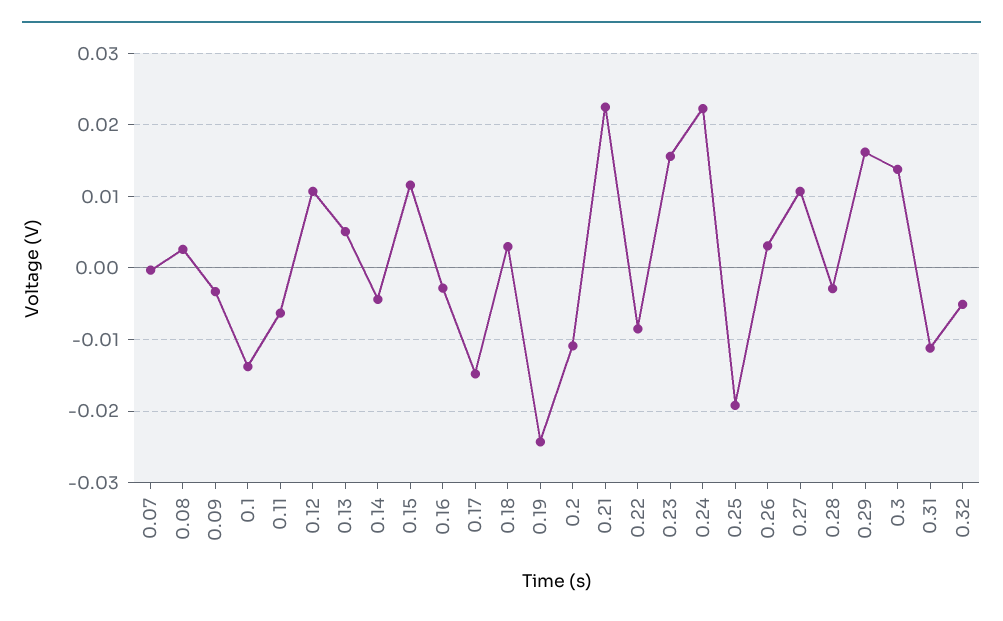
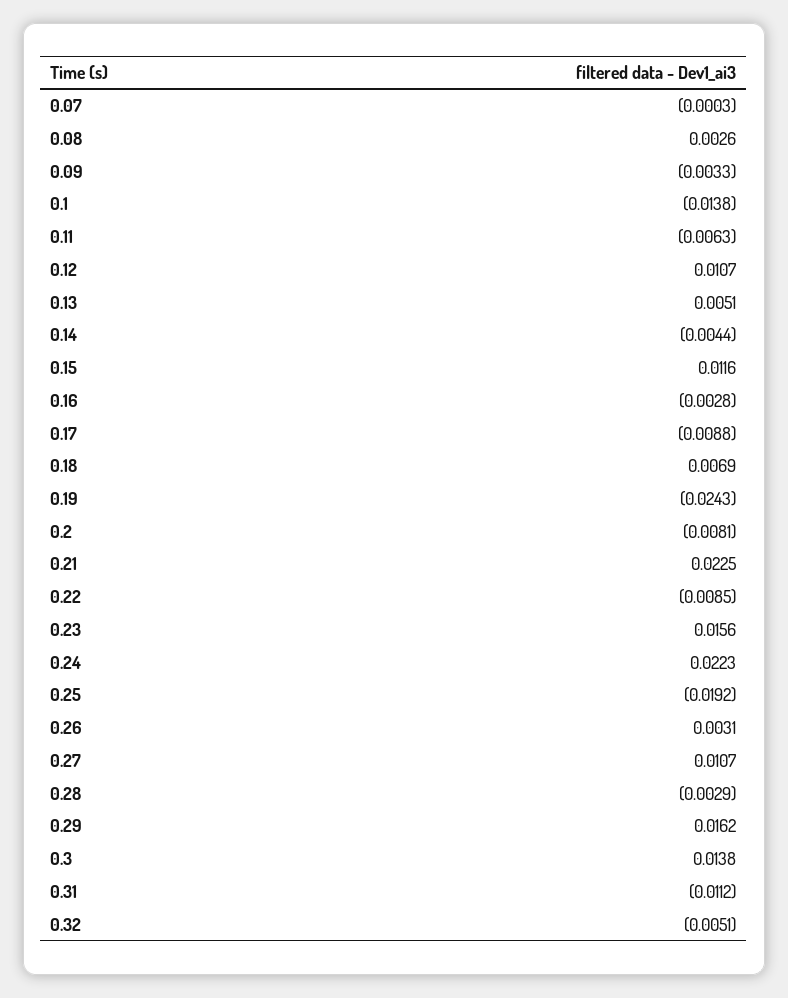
  {
    "0.07": -0.0003,
    "0.08": 0.0026,
    "0.09": -0.0033,
    "0.1": -0.0138,
    "0.11": -0.0063,
    "0.12": 0.0107,
    "0.13": 0.0051,
    "0.14": -0.0044,
    "0.15": 0.0116,
    "0.16": -0.0028,
-   "0.17": -0.015,
+   "0.17": -0.0088,
-   "0.18": 0.003,
+   "0.18": 0.0069,
    "0.19": -0.0243,
-   "0.2": -0.011,
+   "0.2": -0.0081,
    "0.21": 0.0225,
    "0.22": -0.0085,
    "0.23": 0.0156,
    "0.24": 0.0223,
    "0.25": -0.0192,
    "0.26": 0.0031,
    "0.27": 0.0107,
    "0.28": -0.0029,
    "0.29": 0.0162,
    "0.3": 0.0138,
    "0.31": -0.0112,
    "0.32": -0.0051
  }

